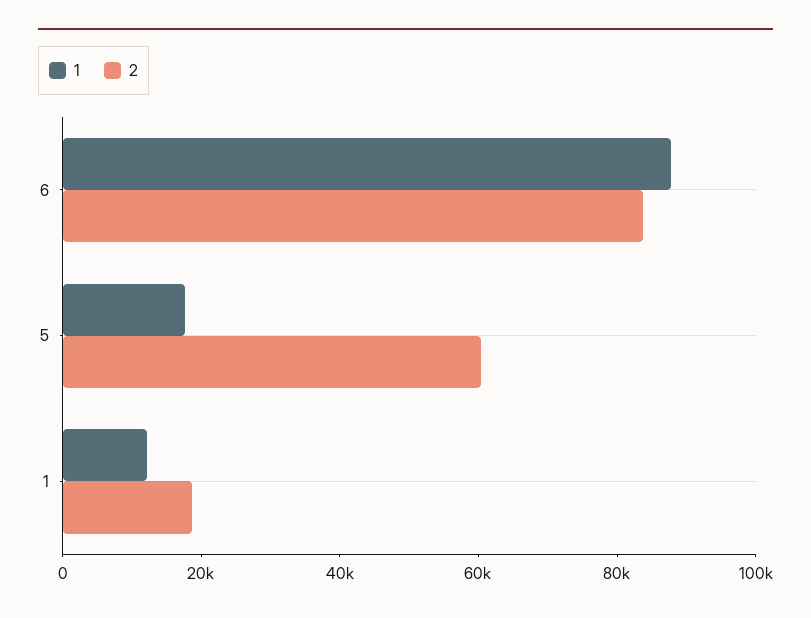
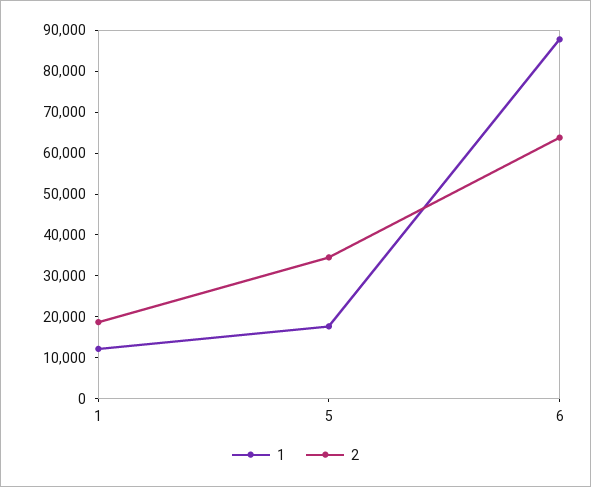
  {
    "1": {
      "6": 88000,
      "5": 18000,
      "1": 12000
    },
    "2": {
-     "6": 85000,
+     "6": 64000,
-     "5": 60000,
+     "5": 34000,
      "1": 18000
    }
  }

